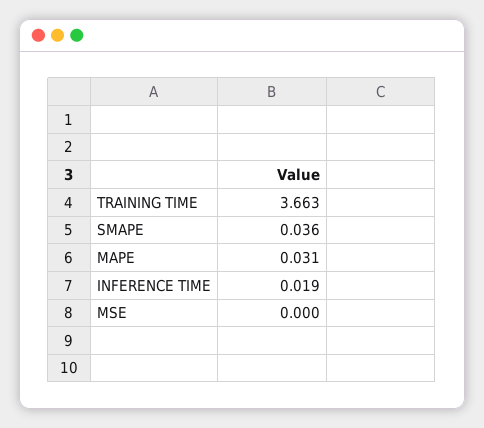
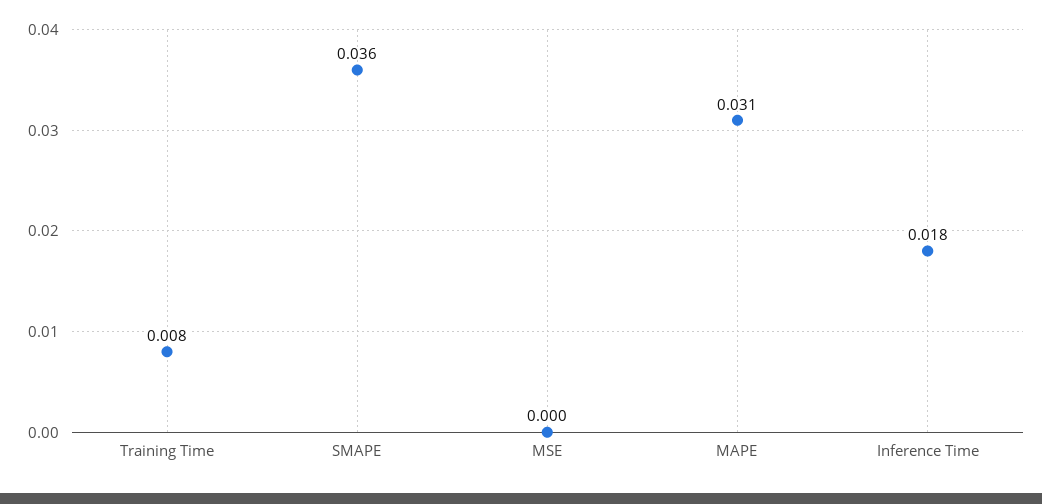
  {
-   "TRAINING TIME": 3.663,
+   "TRAINING TIME": 0.008,
    "SMAPE": 0.036,
    "MAPE": 0.031,
-   "INFERENCE TIME": 0.019,
+   "INFERENCE TIME": 0.018,
    "MSE": 0
  }

